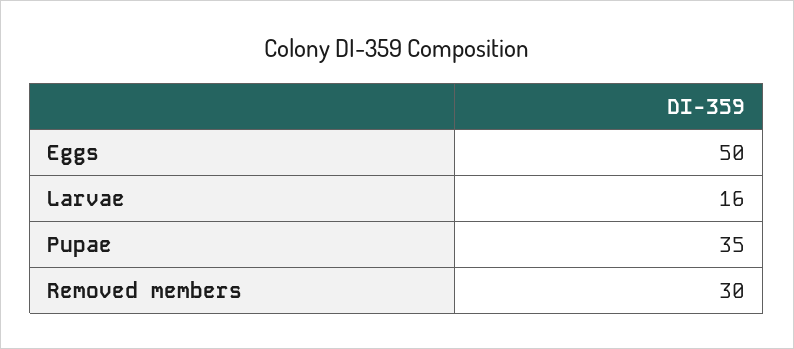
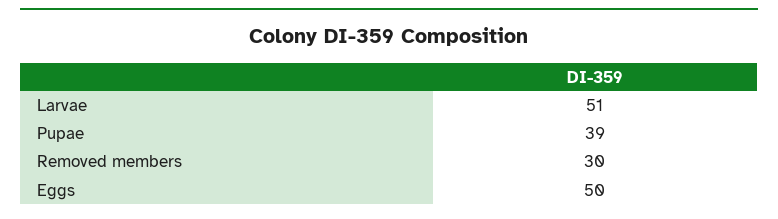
  {
    "Eggs": 50,
-   "Larvae": 16,
+   "Larvae": 51,
-   "Pupae": 35,
+   "Pupae": 39,
    "Removed members": 30
  }

